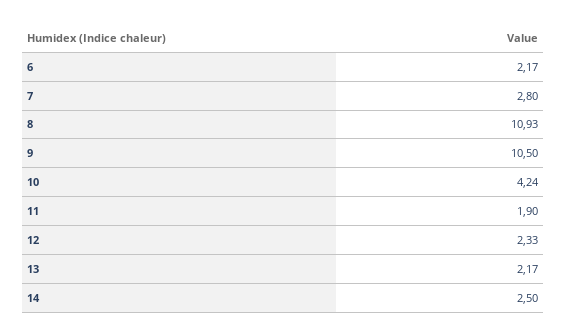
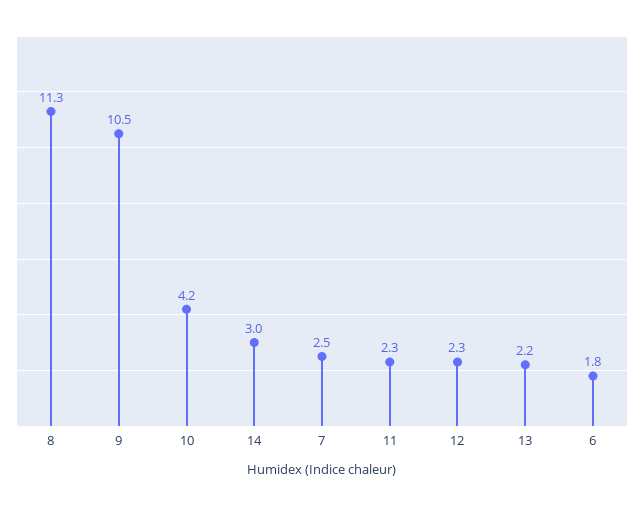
  {
-   "6": 2.17,
+   "6": 1.8,
-   "7": 2.8,
+   "7": 2.5,
-   "8": 10.93,
+   "8": 11.3,
    "9": 10.5,
    "10": 4.24,
-   "11": 1.9,
+   "11": 2.3,
    "12": 2.33,
    "13": 2.17,
-   "14": 2.5
+   "14": 3
  }

